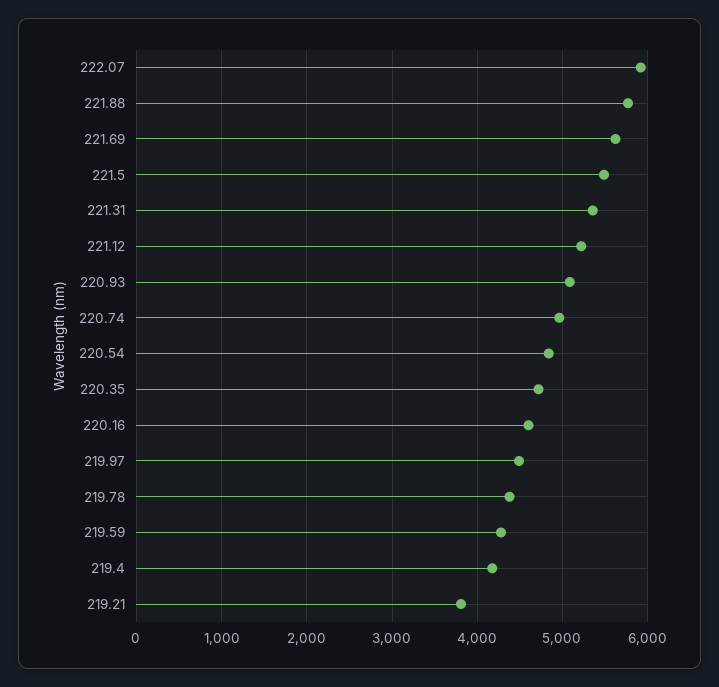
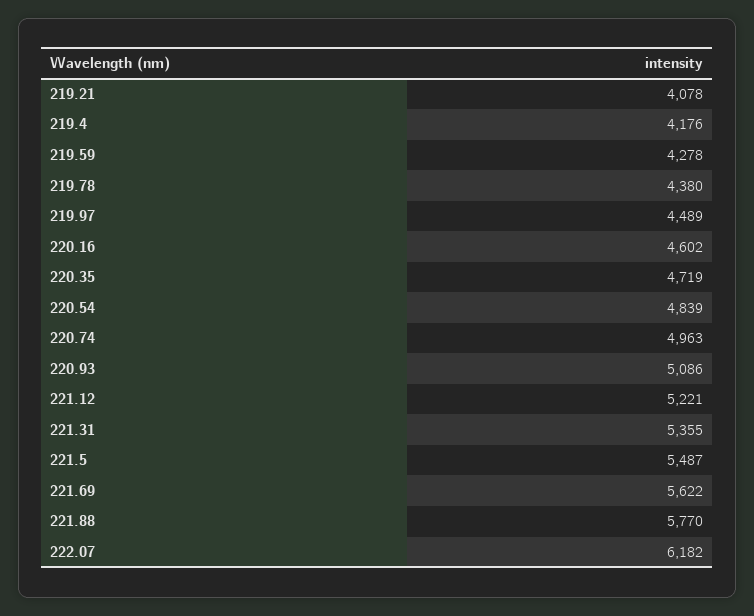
  {
-   "222.07": 5900,
+   "222.07": 6182,
    "221.88": 5770,
    "221.69": 5622,
    "221.5": 5487,
    "221.31": 5355,
    "221.12": 5221,
    "220.93": 5086,
    "220.74": 4963,
    "220.54": 4839,
    "220.35": 4719,
    "220.16": 4602,
    "219.97": 4489,
    "219.78": 4380,
    "219.59": 4278,
    "219.4": 4176,
-   "219.21": 3800
+   "219.21": 4078
  }

